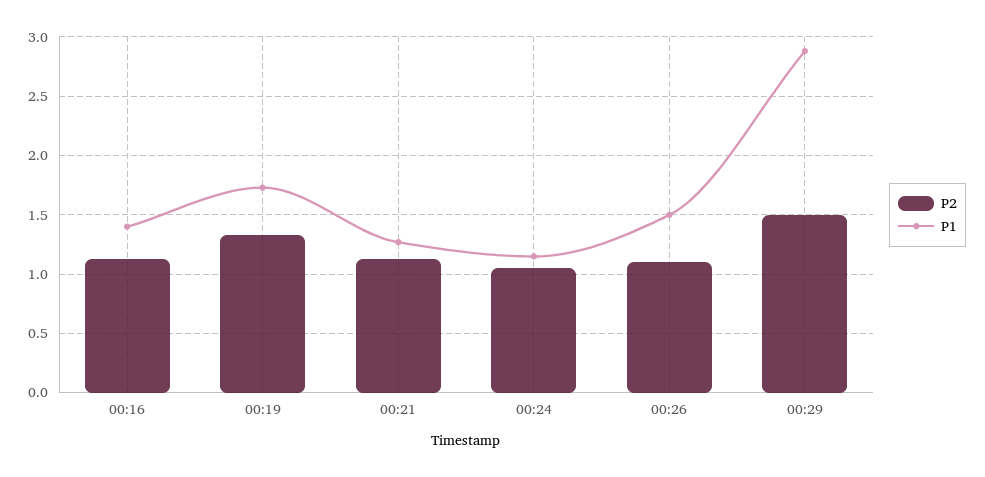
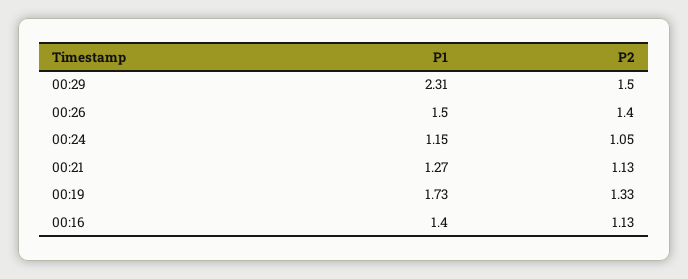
  {
    "P2": {
      "00:16": 1.13,
      "00:19": 1.33,
      "00:21": 1.13,
      "00:24": 1.05,
-     "00:26": 1.1,
+     "00:26": 1.4,
      "00:29": 1.5
    },
    "P1": {
      "00:16": 1.4,
      "00:19": 1.73,
      "00:21": 1.27,
      "00:24": 1.15,
      "00:26": 1.5,
-     "00:29": 2.9
+     "00:29": 2.31
    }
  }

